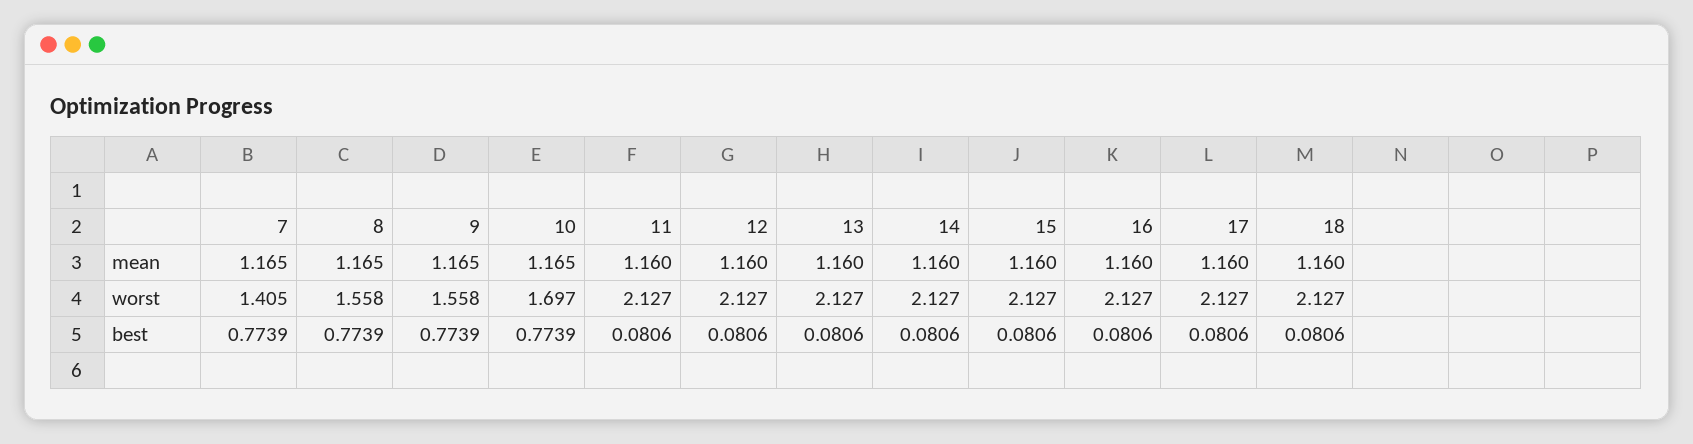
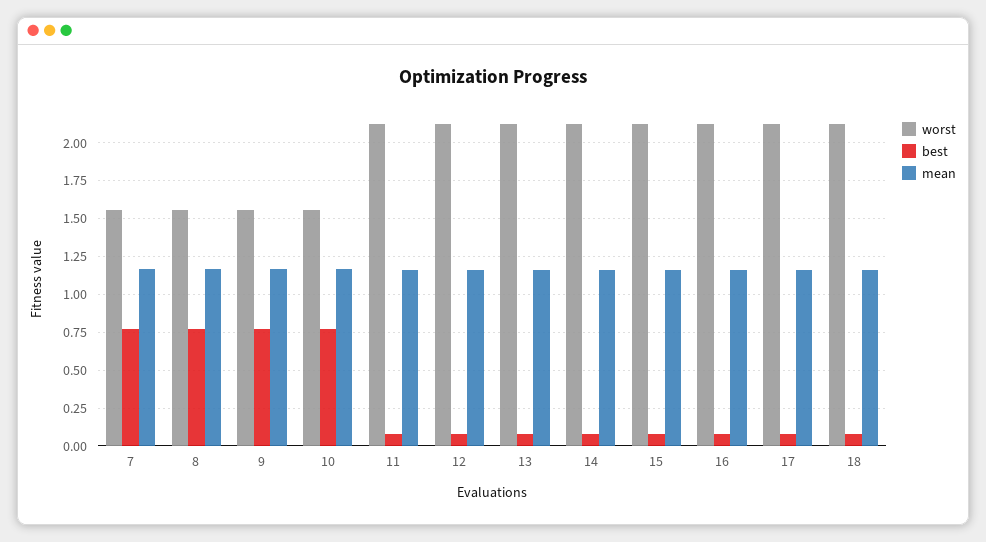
  {
    "mean": {
      "7": 1.165,
      "8": 1.165,
      "9": 1.165,
      "10": 1.165,
      "11": 1.16,
      "12": 1.16,
      "13": 1.16,
      "14": 1.16,
      "15": 1.16,
      "16": 1.16,
      "17": 1.16,
      "18": 1.16
    },
    "worst": {
-     "7": 1.405,
+     "7": 1.55,
      "8": 1.558,
      "9": 1.558,
-     "10": 1.697,
+     "10": 1.55,
      "11": 2.127,
      "12": 2.127,
      "13": 2.127,
      "14": 2.127,
      "15": 2.127,
      "16": 2.127,
      "17": 2.127,
      "18": 2.127
    },
    "best": {
      "7": 0.7739,
      "8": 0.7739,
      "9": 0.7739,
      "10": 0.7739,
      "11": 0.0806,
      "12": 0.0806,
      "13": 0.0806,
      "14": 0.0806,
      "15": 0.0806,
      "16": 0.0806,
      "17": 0.0806,
      "18": 0.0806
    }
  }

